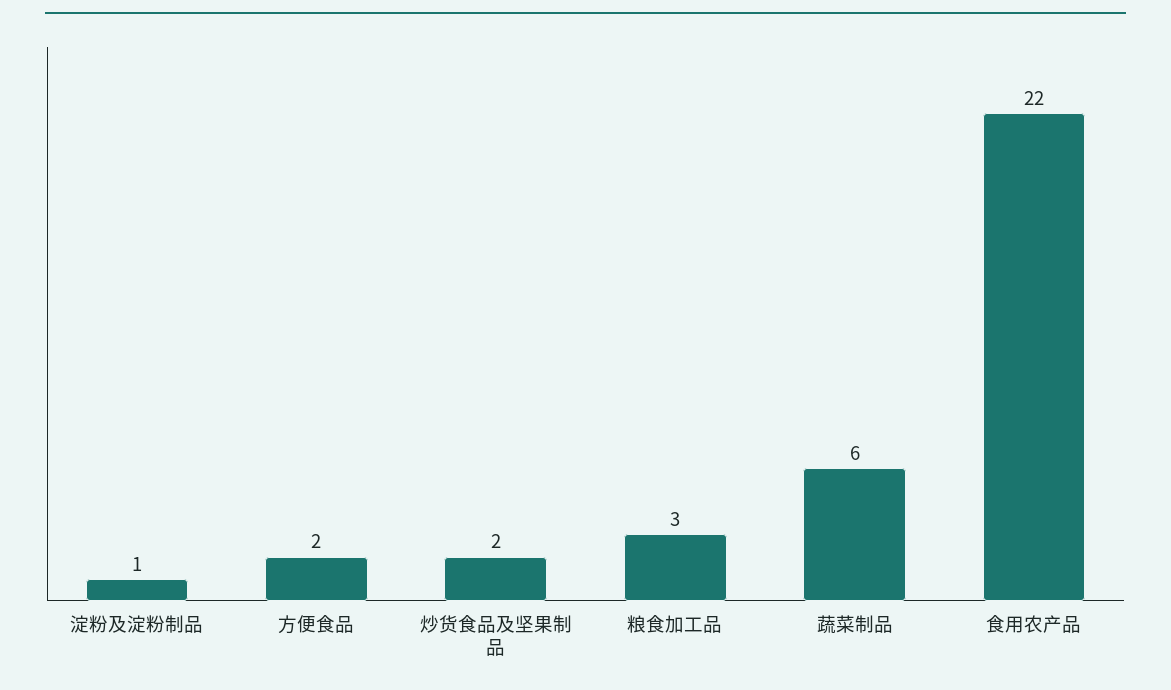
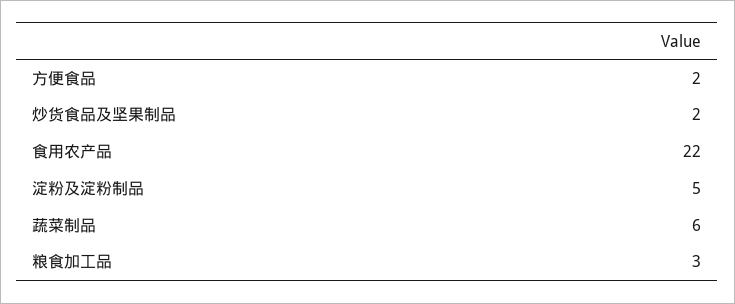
  {
-   "淀粉及淀粉制品": 1,
+   "淀粉及淀粉制品": 5,
    "方便食品": 2,
    "炒货食品及坚果制品": 2,
    "粮食加工品": 3,
    "蔬菜制品": 6,
    "食用农产品": 22
  }

